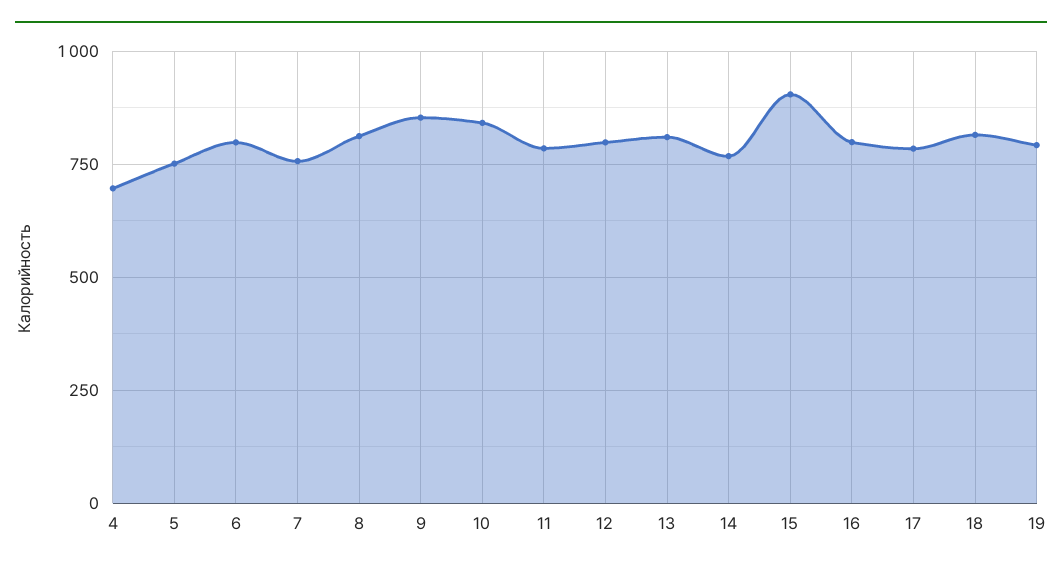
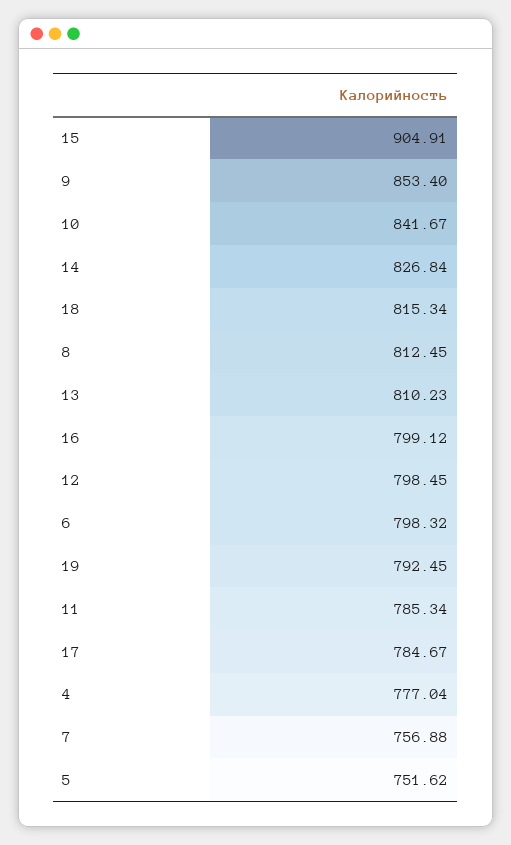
  {
-   "4": 700,
+   "4": 777.04,
    "5": 751.62,
    "6": 798.32,
    "7": 756.88,
    "8": 812.45,
    "9": 853.4,
    "10": 841.67,
    "11": 785.34,
    "12": 798.45,
    "13": 810.23,
-   "14": 775,
+   "14": 826.84,
    "15": 904.91,
    "16": 799.12,
    "17": 784.67,
    "18": 815.34,
    "19": 792.45
  }

